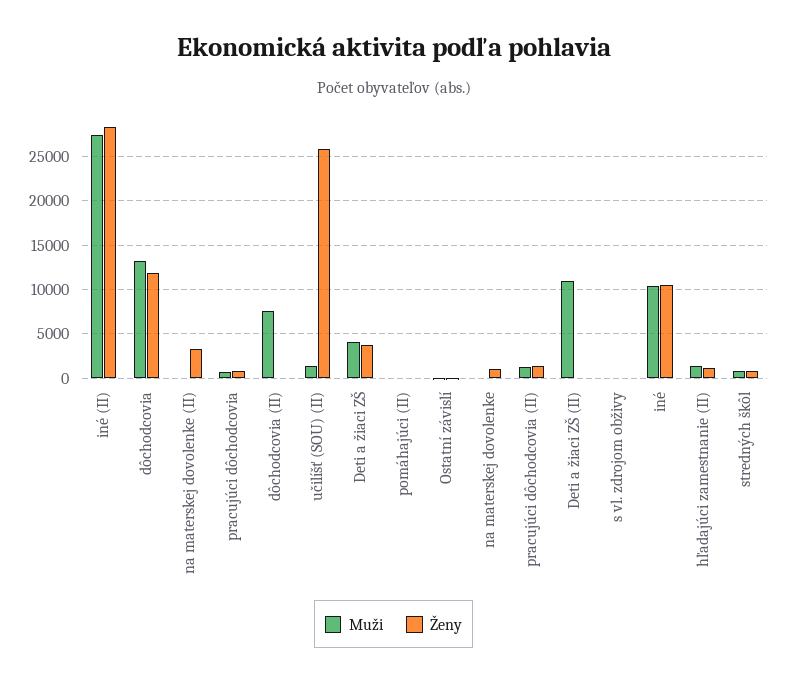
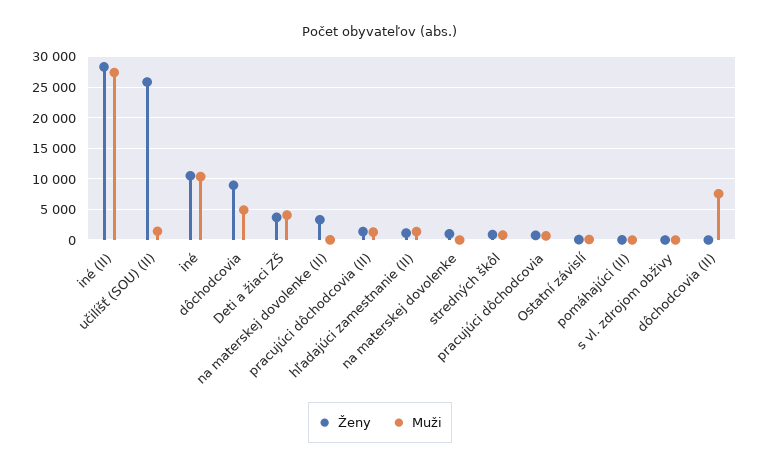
  {
    "Muži": {
      "iné (II)": 27000,
-     "dôchodcovia": 13000,
+     "dôchodcovia": 5000,
      "na materskej dovolenke (II)": 0,
      "pracujúci dôchodcovia": 1000,
      "dôchodcovia (II)": 8000,
      "učilíšť (SOU) (II)": 1000,
      "Deti a žiaci ZŠ": 4000,
      "pomáhajúci (II)": 0,
      "Ostatní závislí": 0,
      "na materskej dovolenke": 0,
      "pracujúci dôchodcovia (II)": 1000,
-     "Deti a žiaci ZŠ (II)": 11000,
      "s vl. zdrojom obživy": 0,
      "iné": 10000,
      "hľadajúci zamestnanie (II)": 1000,
      "stredných škôl": 1000
    },
    "Ženy": {
      "iné (II)": 28000,
-     "dôchodcovia": 12000,
+     "dôchodcovia": 9000,
      "na materskej dovolenke (II)": 3000,
      "pracujúci dôchodcovia": 1000,
      "dôchodcovia (II)": 0,
      "učilíšť (SOU) (II)": 26000,
      "Deti a žiaci ZŠ": 4000,
      "pomáhajúci (II)": 0,
      "Ostatní závislí": 0,
      "na materskej dovolenke": 1000,
      "pracujúci dôchodcovia (II)": 1000,
-     "Deti a žiaci ZŠ (II)": 0,
      "s vl. zdrojom obživy": 0,
      "iné": 11000,
      "hľadajúci zamestnanie (II)": 1000,
      "stredných škôl": 1000
    }
  }

